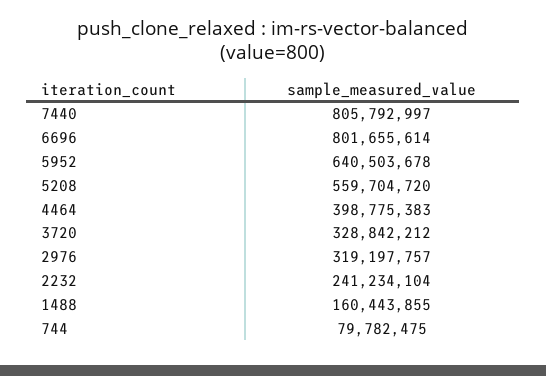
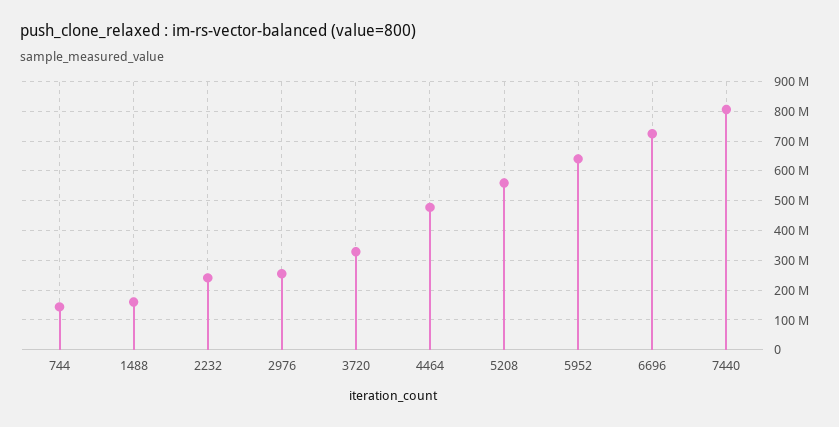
  {
    "7440": 805792997,
-   "6696": 801655614,
+   "6696": 725000000,
    "5952": 640503678,
    "5208": 559704720,
-   "4464": 398775383,
+   "4464": 475000000,
    "3720": 328842212,
-   "2976": 319197757,
+   "2976": 250000000,
    "2232": 241234104,
    "1488": 160443855,
-   "744": 79782475
+   "744": 150000000
  }

